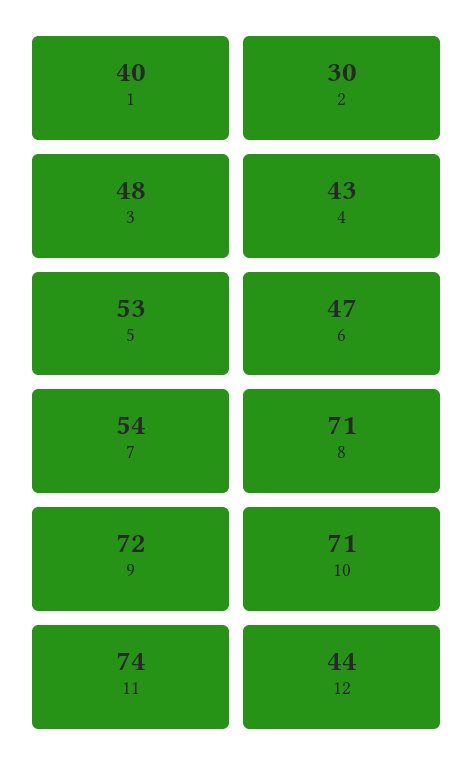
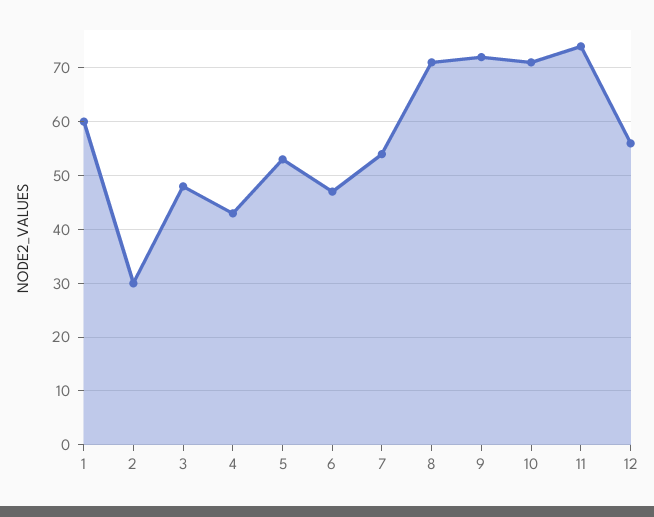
  {
-   "1": 40,
+   "1": 60,
    "2": 30,
    "3": 48,
    "4": 43,
    "5": 53,
    "6": 47,
    "7": 54,
    "8": 71,
    "9": 72,
    "10": 71,
    "11": 74,
-   "12": 44
+   "12": 55
  }

